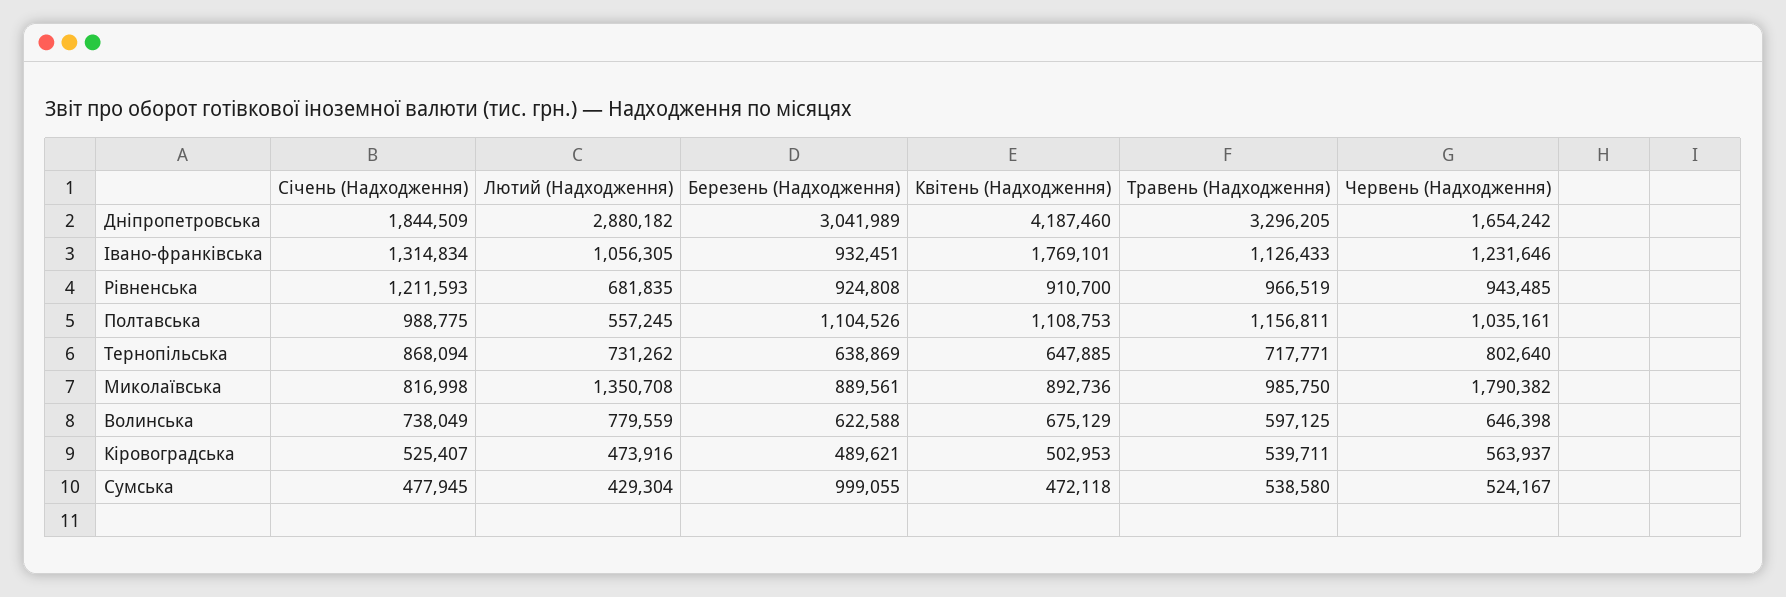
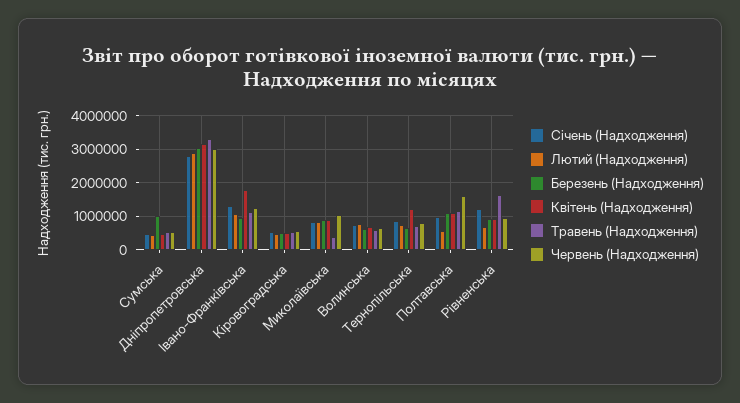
  {
    "Січень (Надходження)": {
-     "Дніпропетровська": 1844509,
+     "Дніпропетровська": 2800000,
      "Івано-франківська": 1314834,
      "Рівненська": 1211593,
      "Полтавська": 988775,
      "Тернопільська": 868094,
      "Миколаївська": 816998,
      "Волинська": 738049,
      "Кіровоградська": 525407,
      "Сумська": 477945
    },
    "Лютий (Надходження)": {
      "Дніпропетровська": 2880182,
      "Івано-франківська": 1056305,
      "Рівненська": 681835,
      "Полтавська": 557245,
      "Тернопільська": 731262,
-     "Миколаївська": 1350708,
+     "Миколаївська": 800000,
      "Волинська": 779559,
      "Кіровоградська": 473916,
      "Сумська": 429304
    },
    "Березень (Надходження)": {
      "Дніпропетровська": 3041989,
      "Івано-франківська": 932451,
      "Рівненська": 924808,
      "Полтавська": 1104526,
      "Тернопільська": 638869,
      "Миколаївська": 889561,
      "Волинська": 622588,
      "Кіровоградська": 489621,
      "Сумська": 999055
    },
    "Квітень (Надходження)": {
-     "Дніпропетровська": 4187460,
+     "Дніпропетровська": 3200000,
      "Івано-франківська": 1769101,
      "Рівненська": 910700,
      "Полтавська": 1108753,
-     "Тернопільська": 647885,
+     "Тернопільська": 1200000,
      "Миколаївська": 892736,
      "Волинська": 675129,
      "Кіровоградська": 502953,
      "Сумська": 472118
    },
    "Травень (Надходження)": {
      "Дніпропетровська": 3296205,
      "Івано-франківська": 1126433,
-     "Рівненська": 966519,
+     "Рівненська": 1600000,
      "Полтавська": 1156811,
      "Тернопільська": 717771,
-     "Миколаївська": 985750,
+     "Миколаївська": 400000,
      "Волинська": 597125,
      "Кіровоградська": 539711,
      "Сумська": 538580
    },
    "Червень (Надходження)": {
-     "Дніпропетровська": 1654242,
+     "Дніпропетровська": 3000000,
      "Івано-франківська": 1231646,
      "Рівненська": 943485,
-     "Полтавська": 1035161,
+     "Полтавська": 1600000,
      "Тернопільська": 802640,
-     "Миколаївська": 1790382,
+     "Миколаївська": 1000000,
      "Волинська": 646398,
      "Кіровоградська": 563937,
      "Сумська": 524167
    }
  }

